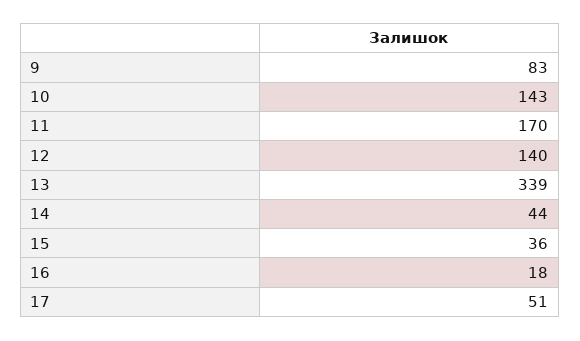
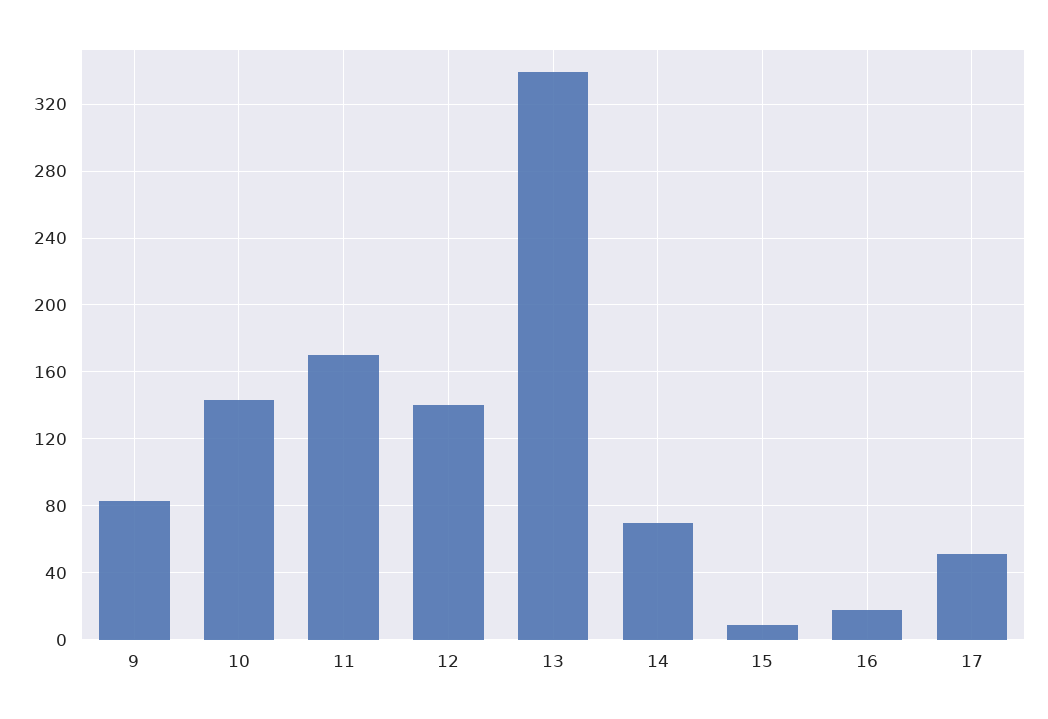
  {
    "9": 83,
    "10": 143,
    "11": 170,
    "12": 140,
    "13": 339,
-   "14": 44,
+   "14": 70,
-   "15": 36,
+   "15": 10,
    "16": 18,
    "17": 51
  }

